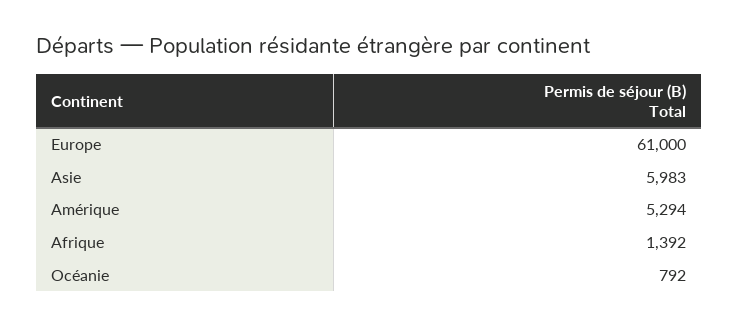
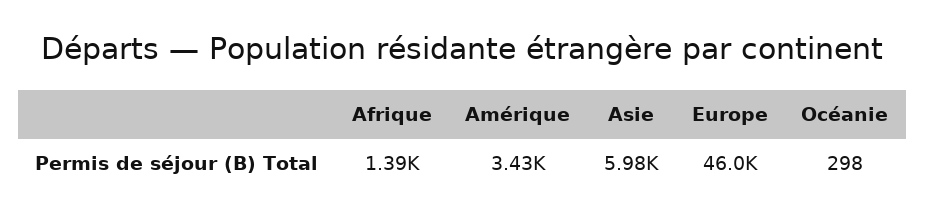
  {
-   "Europe": 61000,
+   "Europe": 46000,
    "Asie": 5983,
-   "Amérique": 5294,
+   "Amérique": 3430,
    "Afrique": 1392,
-   "Océanie": 792
+   "Océanie": 298
  }

